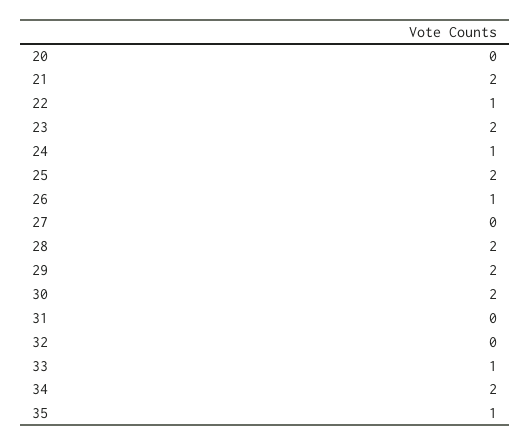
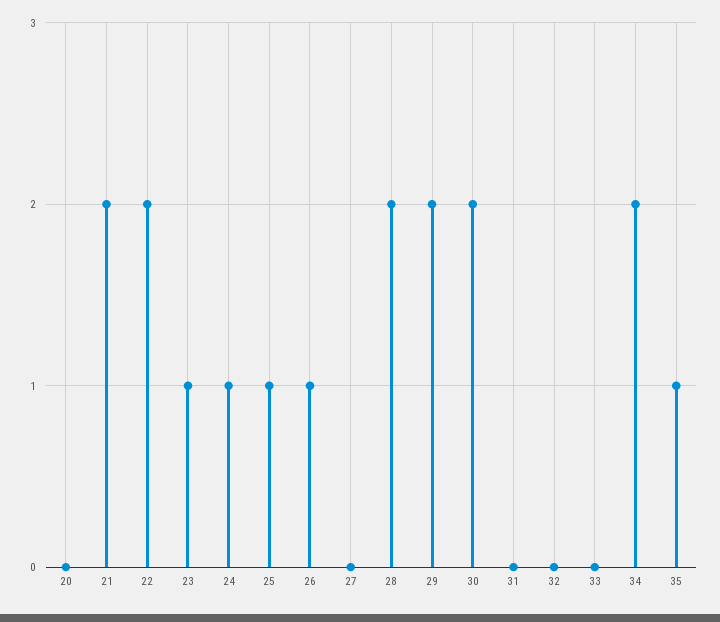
  {
    "20": 0,
    "21": 2,
-   "22": 1,
+   "22": 2,
-   "23": 2,
+   "23": 1,
    "24": 1,
-   "25": 2,
+   "25": 1,
    "26": 1,
    "27": 0,
    "28": 2,
    "29": 2,
    "30": 2,
    "31": 0,
    "32": 0,
-   "33": 1,
+   "33": 0,
    "34": 2,
    "35": 1
  }

